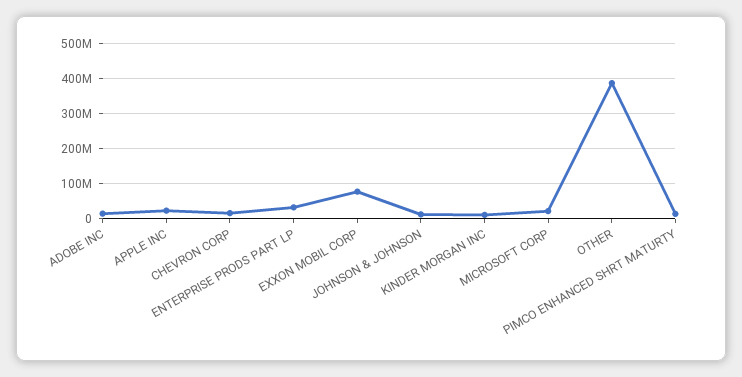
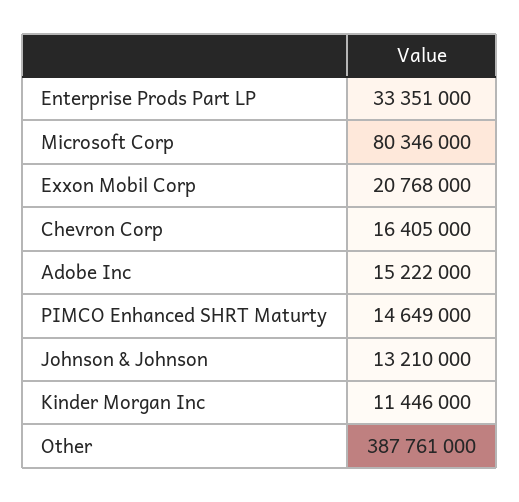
  {
    "ADOBE INC": 15222000,
-   "APPLE INC": 20000000,
    "CHEVRON CORP": 16405000,
    "ENTERPRISE PRODS PART LP": 33351000,
-   "EXXON MOBIL CORP": 80000000,
+   "EXXON MOBIL CORP": 20768000,
    "JOHNSON & JOHNSON": 13210000,
    "KINDER MORGAN INC": 11446000,
-   "MICROSOFT CORP": 20000000,
+   "MICROSOFT CORP": 80346000,
    "OTHER": 387761000,
    "PIMCO ENHANCED SHRT MATURTY": 14649000
  }

